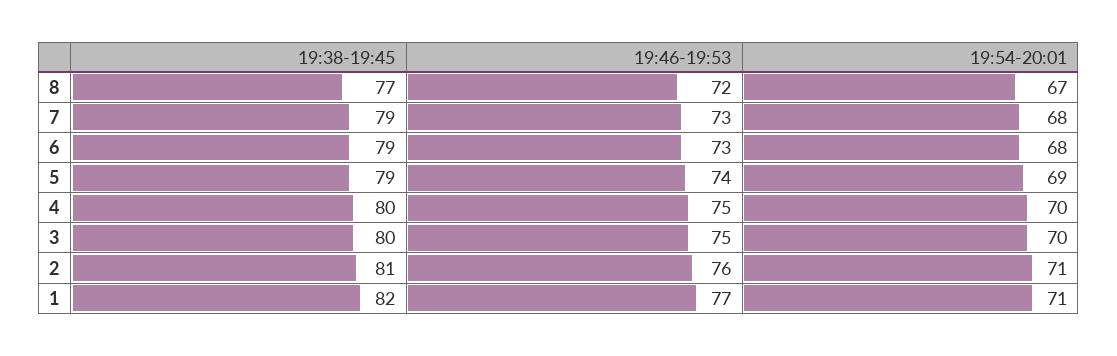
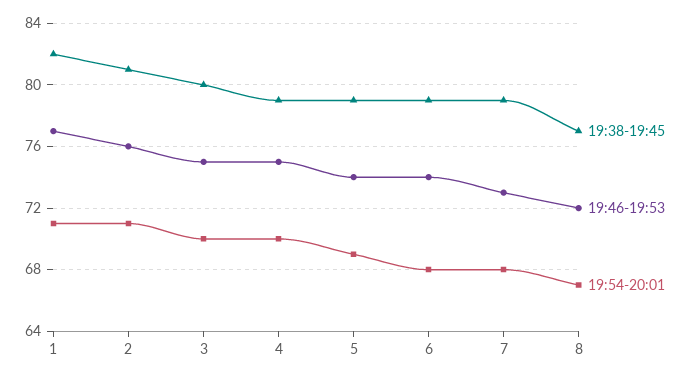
  {
    "19:38-19:45": {
      "8": 77,
      "7": 79,
      "6": 79,
      "5": 79,
-     "4": 80,
+     "4": 79,
      "3": 80,
      "2": 81,
      "1": 82
    },
    "19:46-19:53": {
      "8": 72,
      "7": 73,
-     "6": 73,
+     "6": 74,
      "5": 74,
      "4": 75,
      "3": 75,
      "2": 76,
      "1": 77
    },
    "19:54-20:01": {
      "8": 67,
      "7": 68,
      "6": 68,
      "5": 69,
      "4": 70,
      "3": 70,
      "2": 71,
      "1": 71
    }
  }

